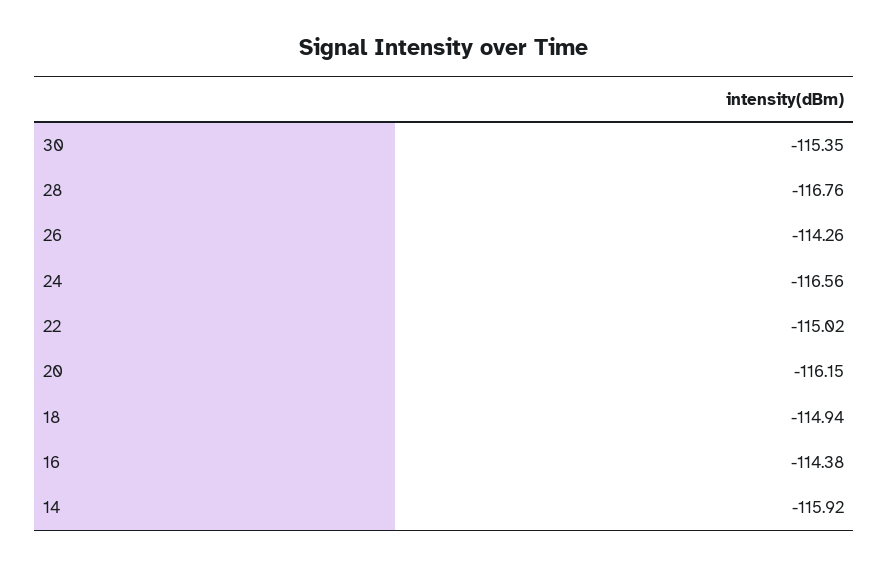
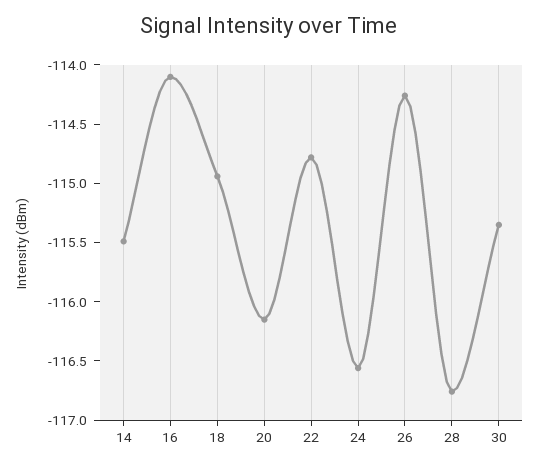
  {
    "30": -115.35,
    "28": -116.76,
    "26": -114.26,
    "24": -116.56,
-   "22": -115.02,
+   "22": -114.8,
    "20": -116.15,
    "18": -114.94,
-   "16": -114.38,
+   "16": -114.1,
-   "14": -115.92
+   "14": -115.5
  }

